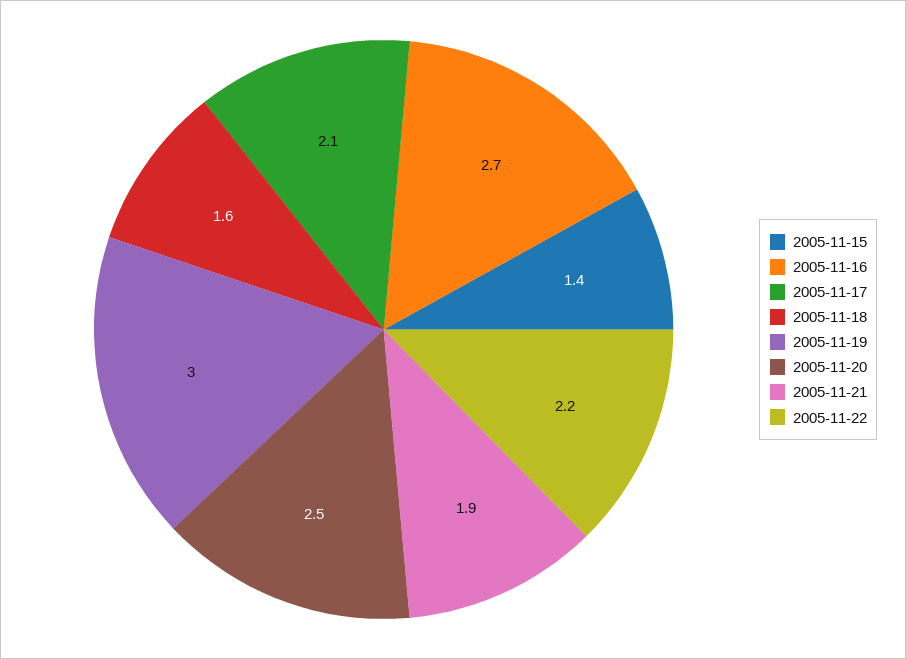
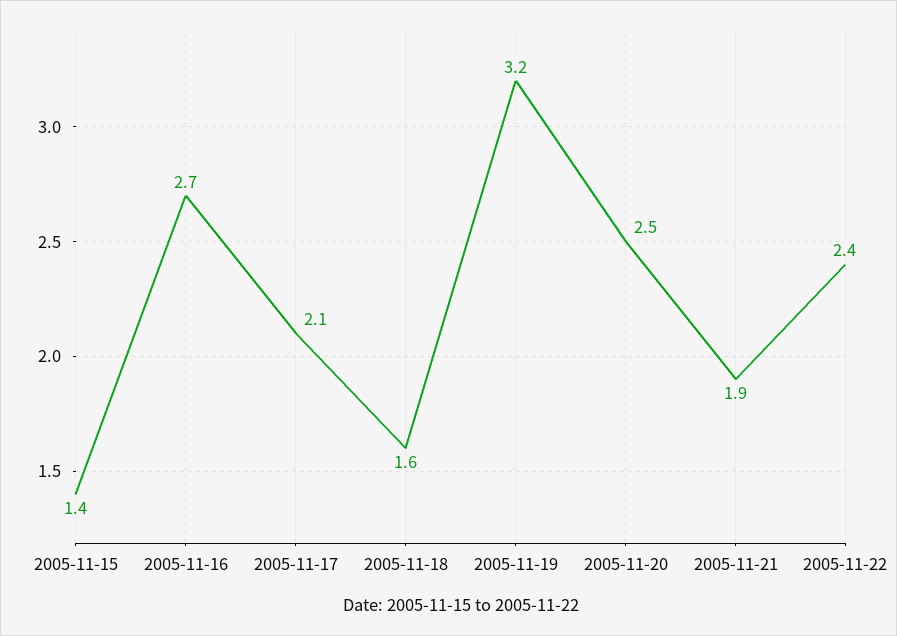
  {
    "2005-11-15": 1.4,
    "2005-11-16": 2.7,
    "2005-11-17": 2.1,
    "2005-11-18": 1.6,
-   "2005-11-19": 3,
+   "2005-11-19": 3.2,
    "2005-11-20": 2.5,
    "2005-11-21": 1.9,
-   "2005-11-22": 2.2
+   "2005-11-22": 2.4
  }

